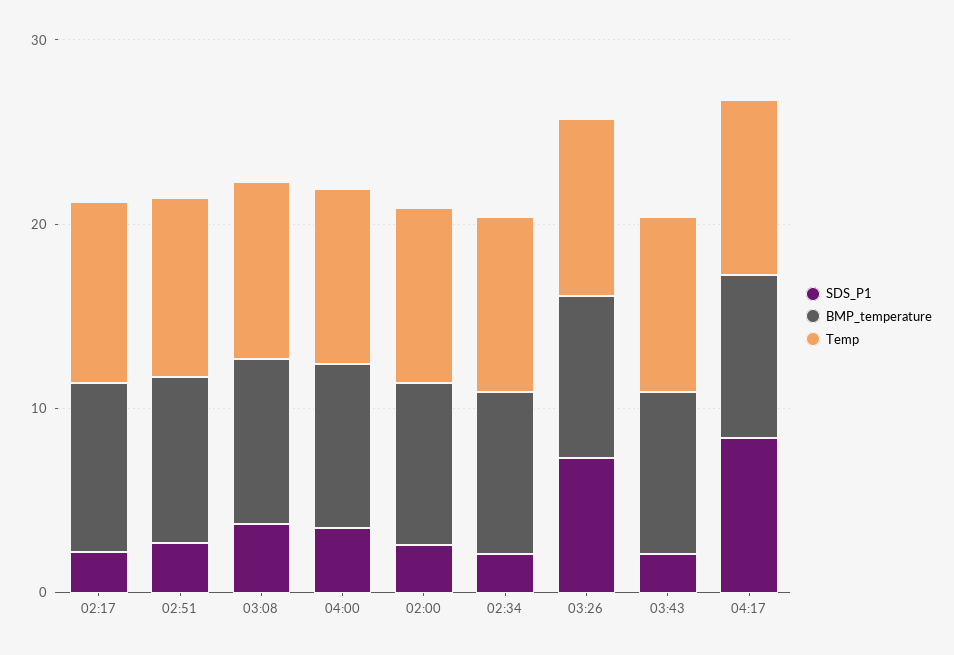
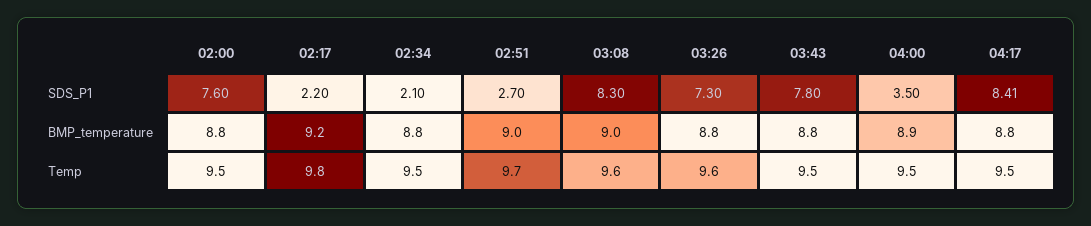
  {
    "SDS_P1": {
      "02:17": 2.2,
      "02:51": 2.7,
-     "03:08": 4,
+     "03:08": 8.3,
      "04:00": 3.5,
-     "02:00": 2,
+     "02:00": 7.6,
      "02:34": 2.1,
      "03:26": 7.3,
-     "03:43": 2,
+     "03:43": 7.8,
      "04:17": 8.41
    },
    "BMP_temperature": {
      "02:17": 9.2,
      "02:51": 9,
      "03:08": 9,
      "04:00": 8.9,
      "02:00": 8.8,
      "02:34": 8.8,
      "03:26": 8.8,
      "03:43": 8.8,
      "04:17": 8.8
    },
    "Temp": {
      "02:17": 9.8,
      "02:51": 9.7,
      "03:08": 9.6,
      "04:00": 9.5,
      "02:00": 9.5,
      "02:34": 9.5,
      "03:26": 9.6,
      "03:43": 9.5,
      "04:17": 9.5
    }
  }

